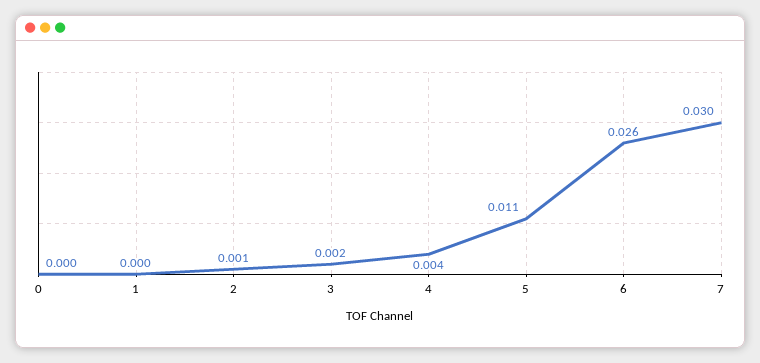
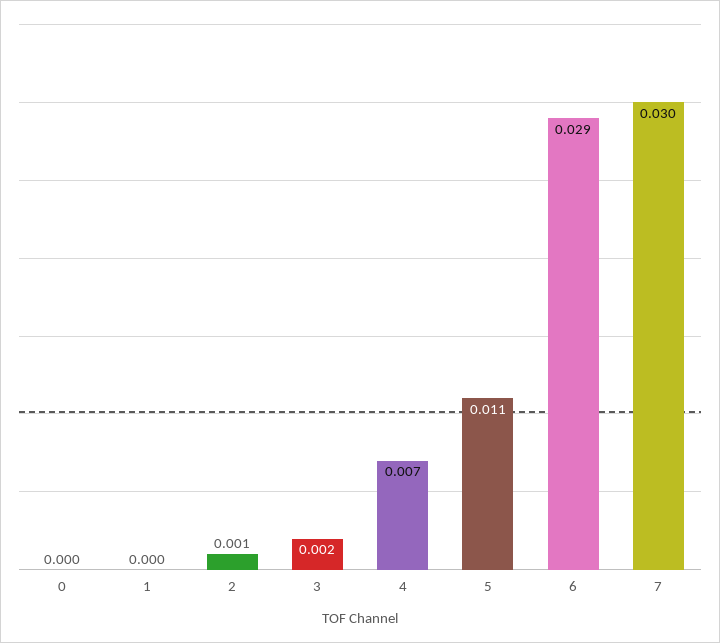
  {
    "0": 0,
    "1": 0,
    "2": 0.001,
    "3": 0.002,
-   "4": 0.004,
+   "4": 0.007,
    "5": 0.011,
-   "6": 0.026,
+   "6": 0.029,
    "7": 0.03
  }

